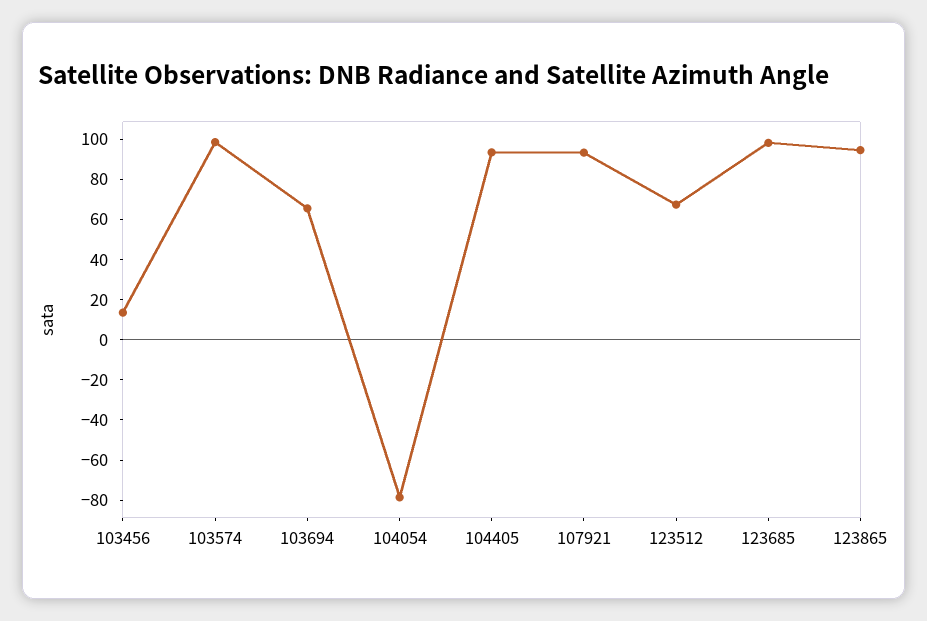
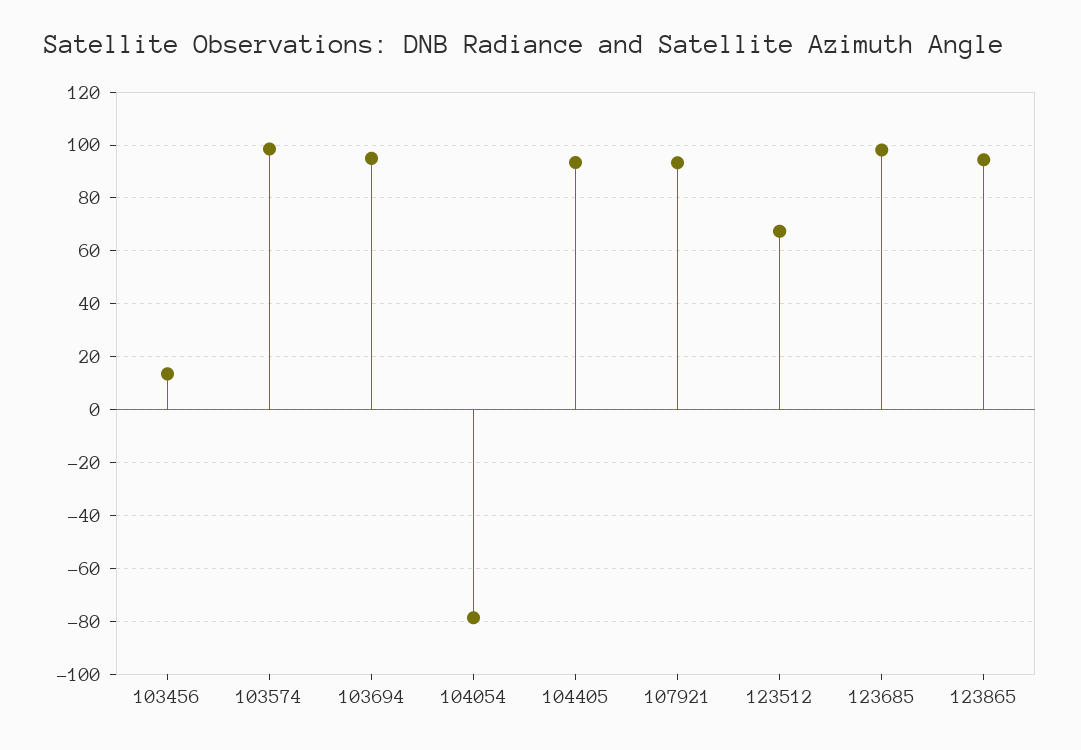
  {
    "103456": 12.5,
    "103574": 97.5,
-   "103694": 65,
+   "103694": 95,
    "104054": -77.5,
    "104405": 92.5,
    "107921": 92.5,
    "123512": 67.5,
    "123685": 97.5,
    "123865": 95
  }

